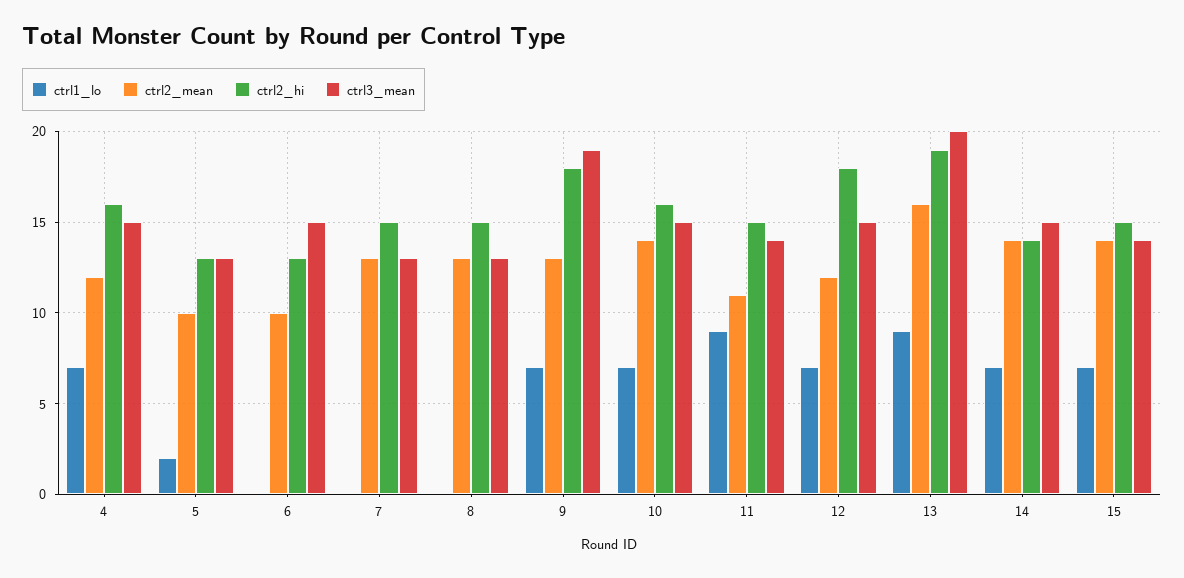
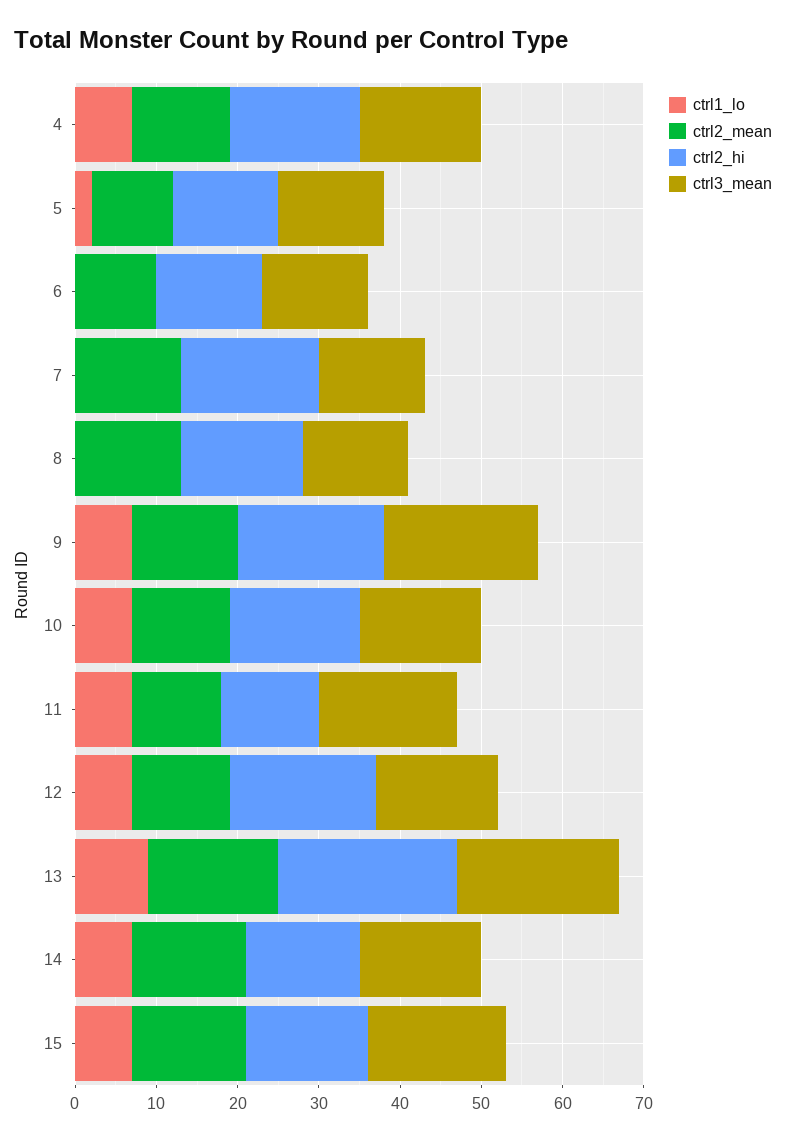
  {
    "ctrl1_lo": {
      "4": 7,
      "5": 2,
      "6": 0,
      "7": 0,
      "8": 0,
      "9": 7,
      "10": 7,
-     "11": 9,
+     "11": 7,
      "12": 7,
      "13": 9,
      "14": 7,
      "15": 7
    },
    "ctrl2_mean": {
      "4": 12,
      "5": 10,
      "6": 10,
      "7": 13,
      "8": 13,
      "9": 13,
-     "10": 14,
+     "10": 12,
      "11": 11,
      "12": 12,
      "13": 16,
      "14": 14,
      "15": 14
    },
    "ctrl2_hi": {
      "4": 16,
      "5": 13,
      "6": 13,
-     "7": 15,
+     "7": 17,
      "8": 15,
      "9": 18,
      "10": 16,
-     "11": 15,
+     "11": 12,
      "12": 18,
-     "13": 19,
+     "13": 22,
      "14": 14,
      "15": 15
    },
    "ctrl3_mean": {
      "4": 15,
      "5": 13,
-     "6": 15,
+     "6": 13,
      "7": 13,
      "8": 13,
      "9": 19,
      "10": 15,
-     "11": 14,
+     "11": 17,
      "12": 15,
      "13": 20,
      "14": 15,
-     "15": 14
+     "15": 17
    }
  }

